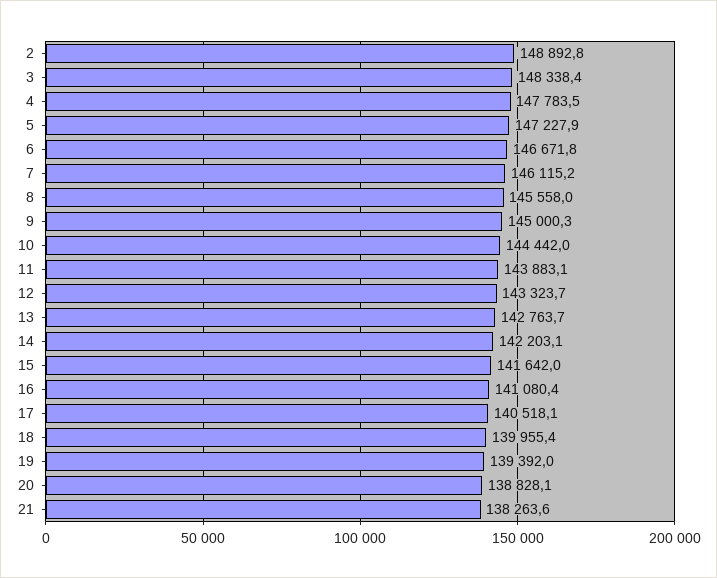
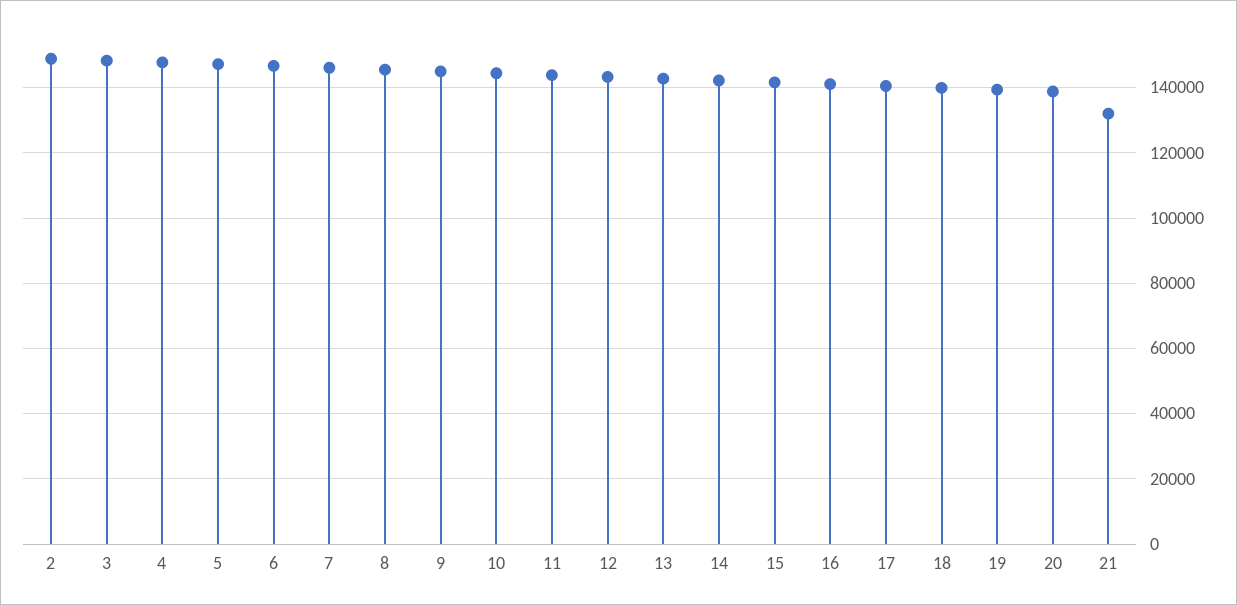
  {
    "2": 148892.8,
    "3": 148338.4,
    "4": 147783.5,
    "5": 147227.9,
    "6": 146671.8,
    "7": 146115.2,
    "8": 145558,
    "9": 145000.3,
    "10": 144442,
    "11": 143883.1,
    "12": 143323.7,
    "13": 142763.7,
    "14": 142203.1,
    "15": 141642,
    "16": 141080.4,
    "17": 140518.1,
    "18": 139955.4,
    "19": 139392,
    "20": 138828.1,
-   "21": 138263.6
+   "21": 132000
  }

